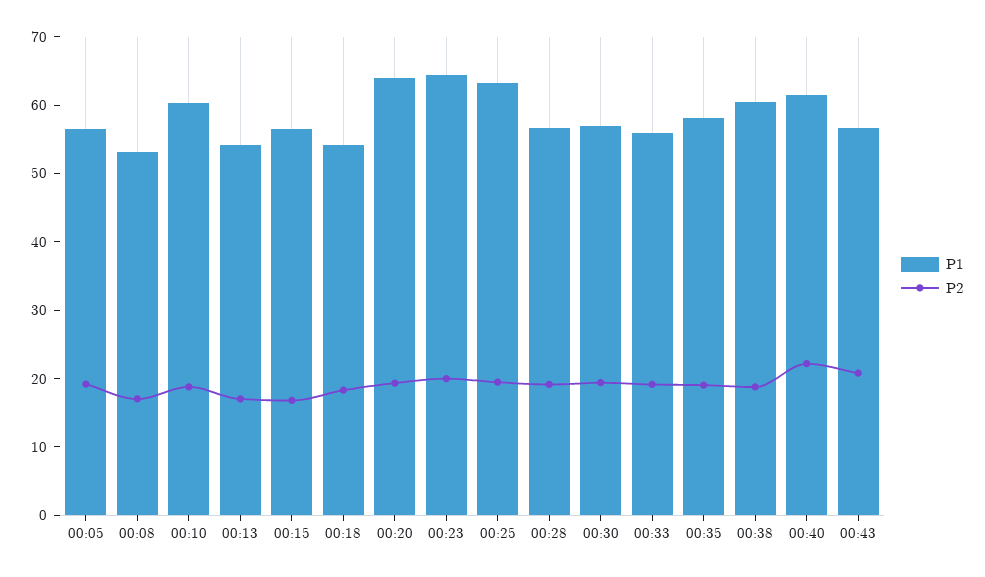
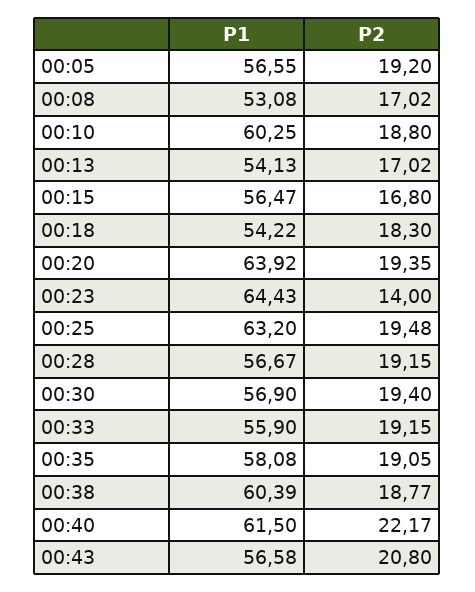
  {
    "P1": {
      "00:05": 56.55,
      "00:08": 53.08,
      "00:10": 60.25,
      "00:13": 54.13,
      "00:15": 56.47,
      "00:18": 54.22,
      "00:20": 63.92,
      "00:23": 64.43,
      "00:25": 63.2,
      "00:28": 56.67,
      "00:30": 56.9,
      "00:33": 55.9,
      "00:35": 58.08,
      "00:38": 60.39,
      "00:40": 61.5,
      "00:43": 56.58
    },
    "P2": {
      "00:05": 19.2,
      "00:08": 17.02,
      "00:10": 18.8,
      "00:13": 17.02,
      "00:15": 16.8,
      "00:18": 18.3,
      "00:20": 19.35,
-     "00:23": 20,
+     "00:23": 14,
      "00:25": 19.48,
      "00:28": 19.15,
      "00:30": 19.4,
      "00:33": 19.15,
      "00:35": 19.05,
      "00:38": 18.77,
      "00:40": 22.17,
      "00:43": 20.8
    }
  }

